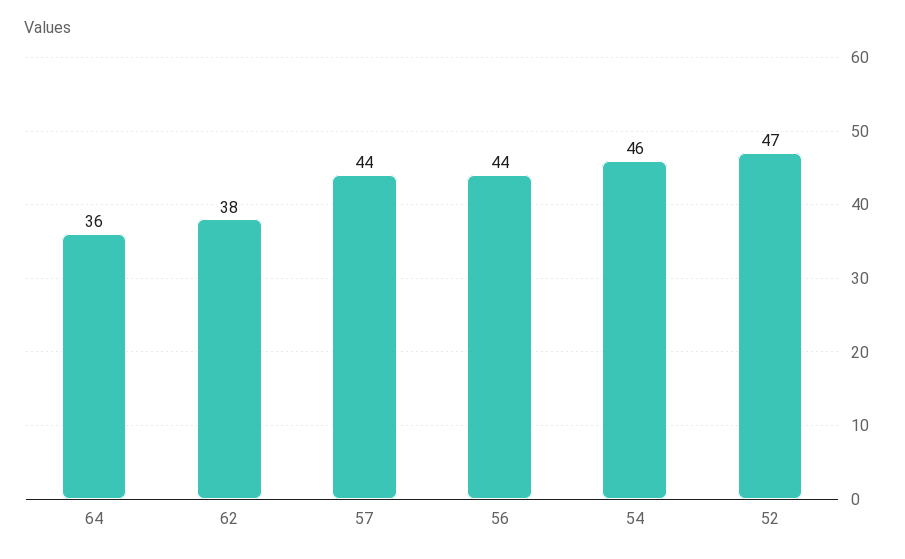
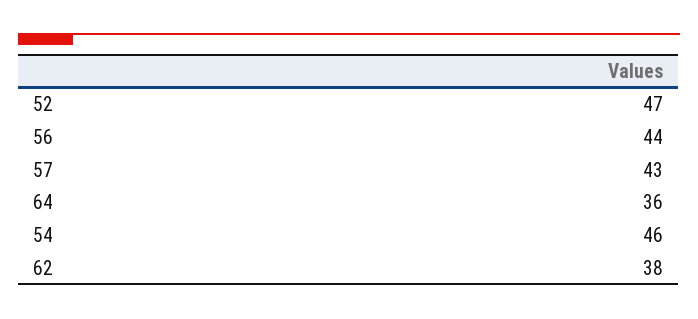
  {
    "64": 36,
    "62": 38,
-   "57": 44,
+   "57": 43,
    "56": 44,
    "54": 46,
    "52": 47
  }

